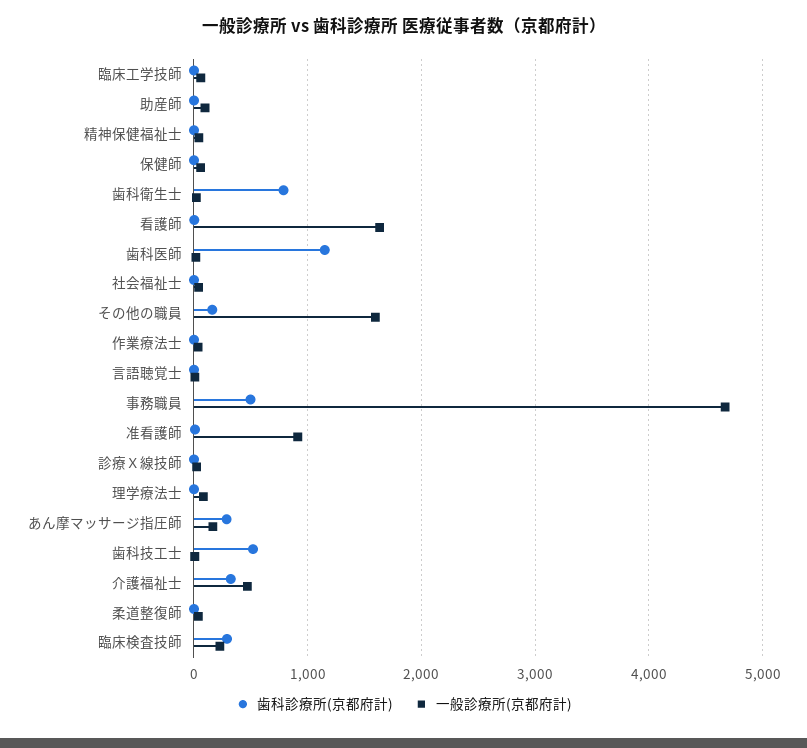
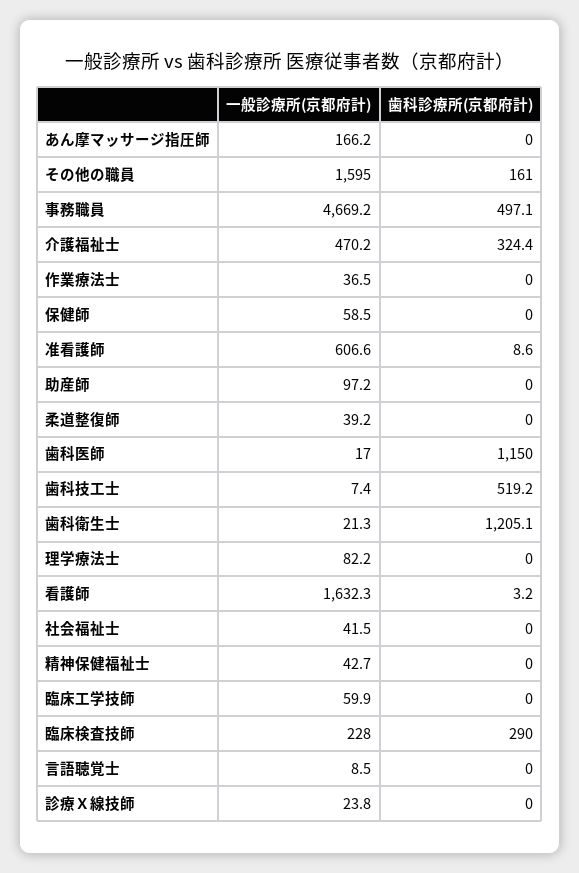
  {
    "歯科診療所(京都府計)": {
      "臨床工学技師": 0,
      "助産師": 0,
      "精神保健福祉士": 0,
      "保健師": 0,
-     "歯科衛生士": 800,
+     "歯科衛生士": 1205.1,
      "看護師": 3.2,
      "歯科医師": 1150,
      "社会福祉士": 0,
      "その他の職員": 161,
      "作業療法士": 0,
      "言語聴覚士": 0,
      "事務職員": 497.1,
      "准看護師": 8.6,
      "診療Ｘ線技師": 0,
      "理学療法士": 0,
-     "あん摩マッサージ指圧師": 300,
+     "あん摩マッサージ指圧師": 0,
      "歯科技工士": 519.2,
      "介護福祉士": 324.4,
      "柔道整復師": 0,
      "臨床検査技師": 290
    },
    "一般診療所(京都府計)": {
      "臨床工学技師": 59.9,
      "助産師": 97.2,
      "精神保健福祉士": 42.7,
      "保健師": 58.5,
      "歯科衛生士": 21.3,
      "看護師": 1632.3,
      "歯科医師": 17,
      "社会福祉士": 41.5,
      "その他の職員": 1595,
      "作業療法士": 36.5,
      "言語聴覚士": 8.5,
      "事務職員": 4669.2,
-     "准看護師": 900,
+     "准看護師": 606.6,
      "診療Ｘ線技師": 23.8,
      "理学療法士": 82.2,
      "あん摩マッサージ指圧師": 166.2,
      "歯科技工士": 7.4,
      "介護福祉士": 470.2,
      "柔道整復師": 39.2,
      "臨床検査技師": 228
    }
  }

